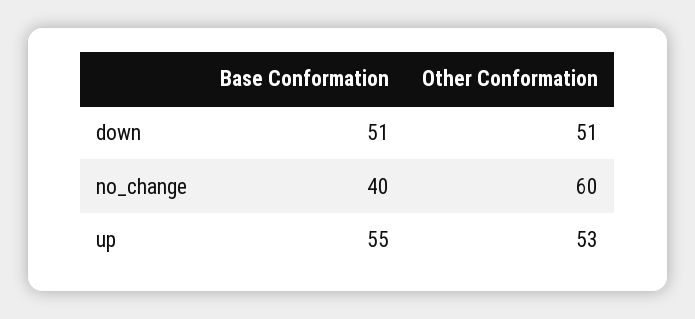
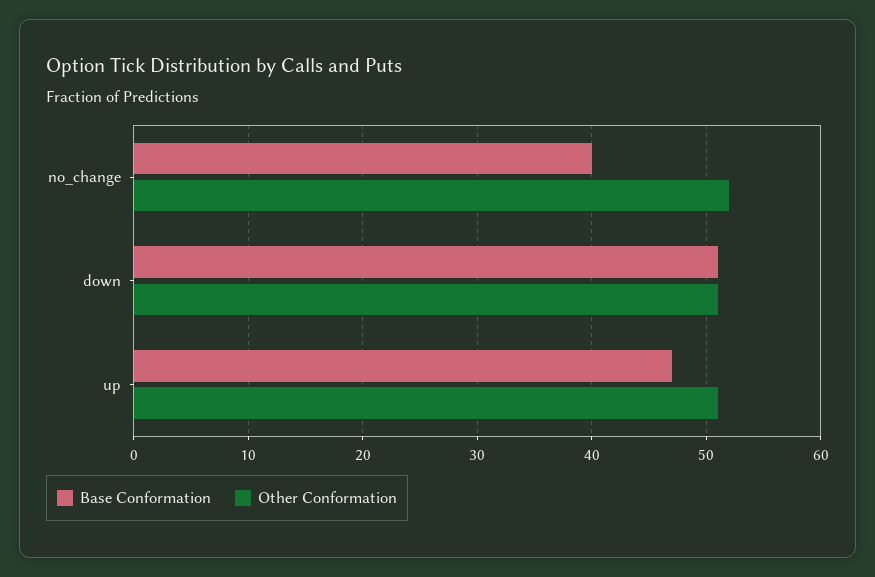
  {
    "Base Conformation": {
      "down": 51,
      "no_change": 40,
-     "up": 55
+     "up": 47
    },
    "Other Conformation": {
      "down": 51,
-     "no_change": 60,
+     "no_change": 52,
-     "up": 53
+     "up": 51
    }
  }

